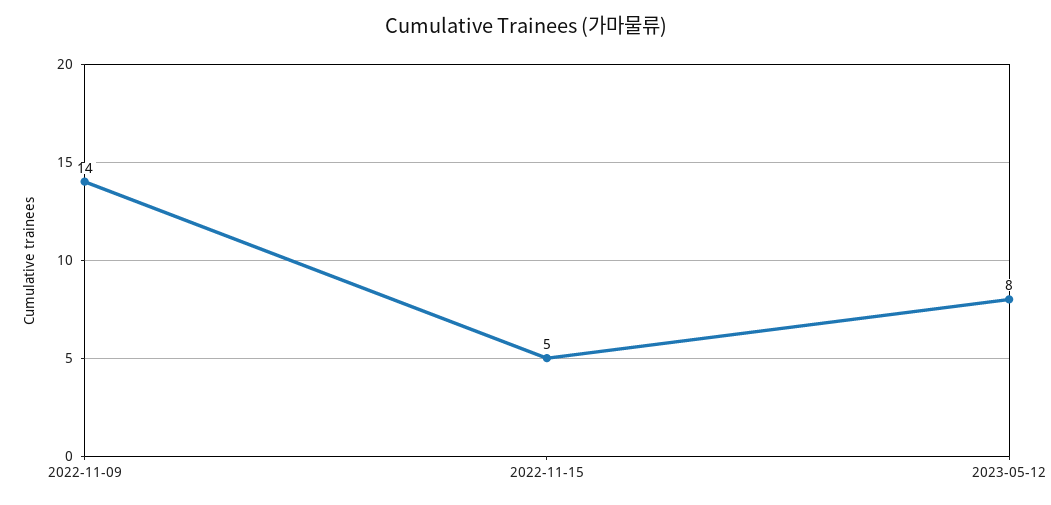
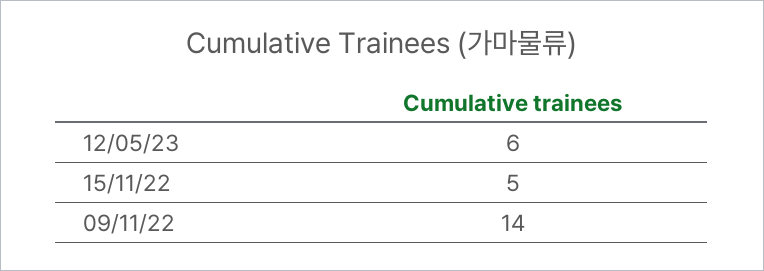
  {
    "2022-11-09": 14,
    "2022-11-15": 5,
-   "2023-05-12": 8
+   "2023-05-12": 6
  }

